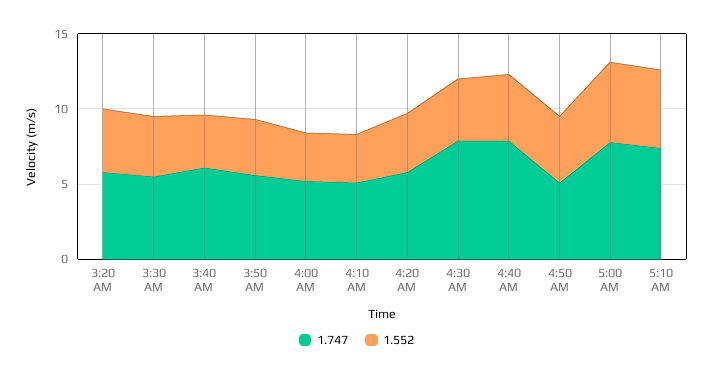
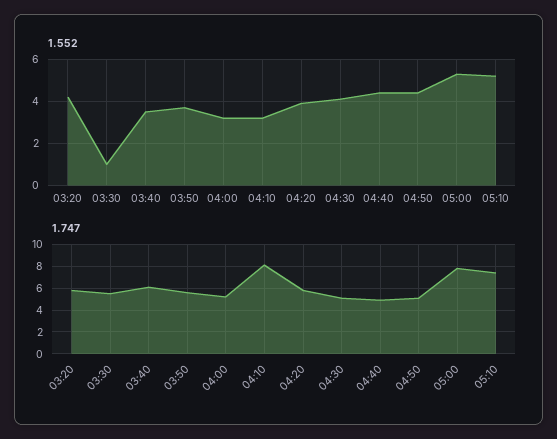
  {
    "1.747": {
      "3:20 AM": 6,
      "3:30 AM": 6,
      "3:40 AM": 6,
      "3:50 AM": 6,
      "4:00 AM": 5,
-     "4:10 AM": 5,
+     "4:10 AM": 8,
      "4:20 AM": 6,
-     "4:30 AM": 8,
+     "4:30 AM": 5,
-     "4:40 AM": 8,
+     "4:40 AM": 5,
      "4:50 AM": 5,
      "5:00 AM": 8,
      "5:10 AM": 7
    },
    "1.552": {
      "3:20 AM": 4,
-     "3:30 AM": 4,
+     "3:30 AM": 1,
      "3:40 AM": 3.5,
      "3:50 AM": 3.5,
      "4:00 AM": 3,
      "4:10 AM": 3,
      "4:20 AM": 4,
      "4:30 AM": 4,
      "4:40 AM": 4.5,
      "4:50 AM": 4.5,
      "5:00 AM": 5.5,
      "5:10 AM": 5
    }
  }

